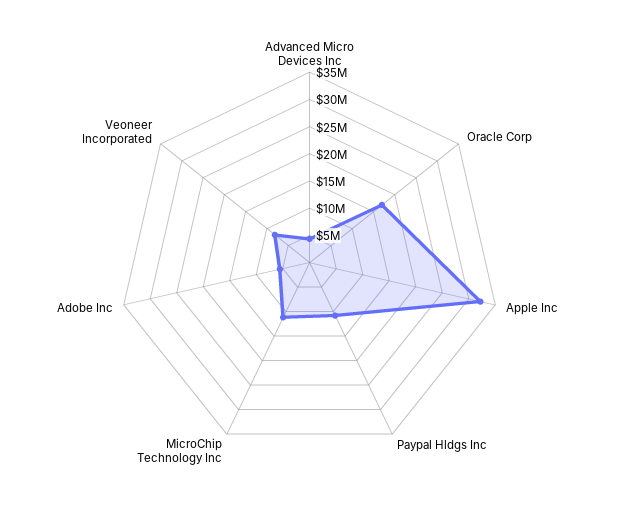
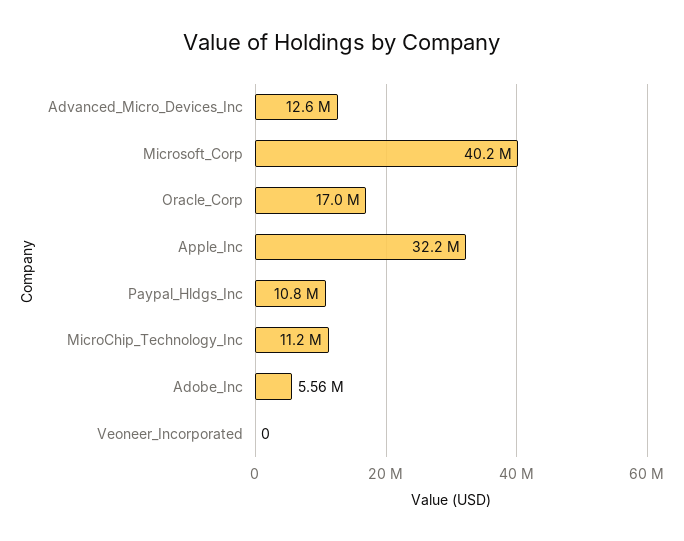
  {
-   "Advanced Micro Devices Inc": 5000000,
+   "Advanced Micro Devices Inc": 12600000,
    "Oracle Corp": 17000000,
    "Apple Inc": 32200000,
    "Paypal Hldgs Inc": 10800000,
    "MicroChip Technology Inc": 11200000,
    "Adobe Inc": 5560000,
-   "Veoneer Incorporated": 7500000
+   "Veoneer Incorporated": 0,
+   "Microsoft_Corp": 40200000
  }

